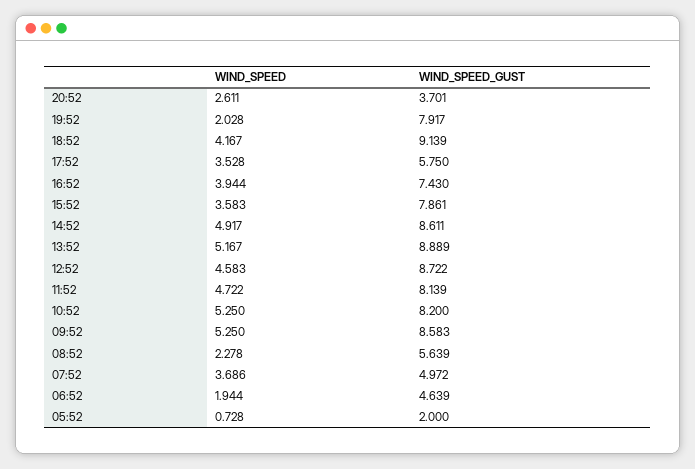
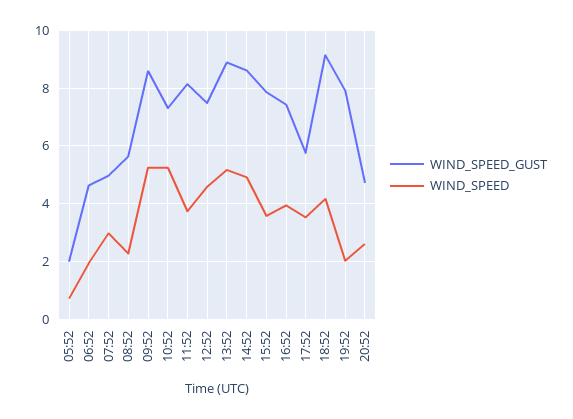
  {
    "WIND_SPEED": {
      "20:52": 2.611,
      "19:52": 2.028,
      "18:52": 4.167,
      "17:52": 3.528,
      "16:52": 3.944,
      "15:52": 3.583,
      "14:52": 4.917,
      "13:52": 5.167,
      "12:52": 4.583,
-     "11:52": 4.722,
+     "11:52": 3.75,
      "10:52": 5.25,
      "09:52": 5.25,
      "08:52": 2.278,
-     "07:52": 3.686,
+     "07:52": 3,
      "06:52": 1.944,
      "05:52": 0.728
    },
    "WIND_SPEED_GUST": {
-     "20:52": 3.701,
+     "20:52": 4.75,
      "19:52": 7.917,
      "18:52": 9.139,
      "17:52": 5.75,
      "16:52": 7.43,
      "15:52": 7.861,
      "14:52": 8.611,
      "13:52": 8.889,
-     "12:52": 8.722,
+     "12:52": 7.5,
      "11:52": 8.139,
-     "10:52": 8.2,
+     "10:52": 7.25,
      "09:52": 8.583,
      "08:52": 5.639,
      "07:52": 4.972,
      "06:52": 4.639,
      "05:52": 2
    }
  }

